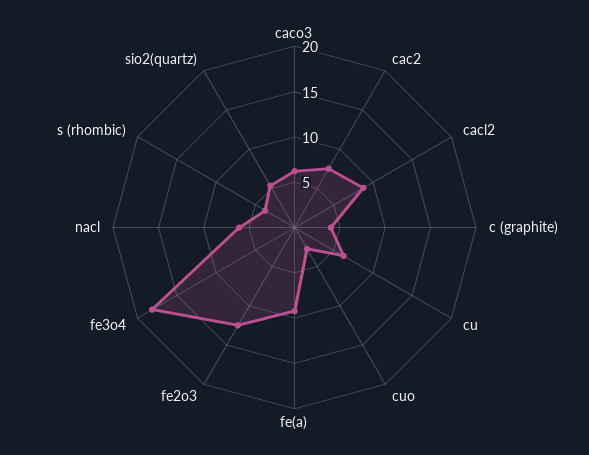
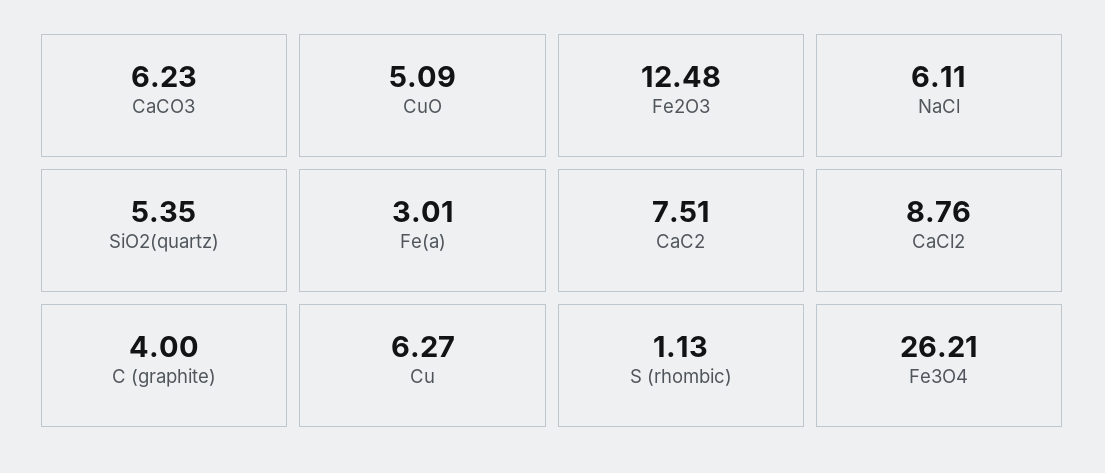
  {
    "caco3": 6.23,
    "cac2": 7.51,
    "cacl2": 8.76,
    "c (graphite)": 4,
    "cu": 6.27,
-   "cuo": 3,
+   "cuo": 5.09,
-   "fe(a)": 9,
+   "fe(a)": 3.01,
    "fe2o3": 12.48,
-   "fe3o4": 18,
+   "fe3o4": 26.21,
    "nacl": 6.11,
-   "s (rhombic)": 4,
+   "s (rhombic)": 1.13,
    "sio2(quartz)": 5.35
  }

